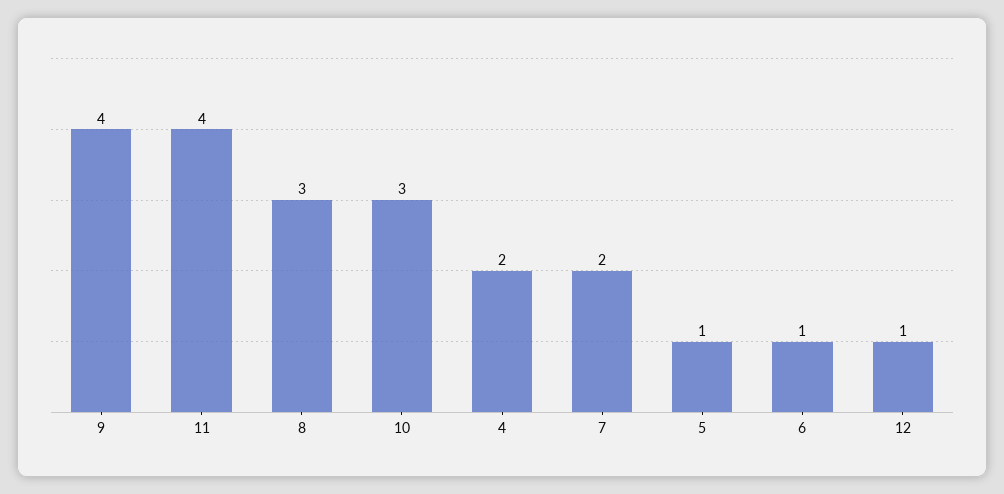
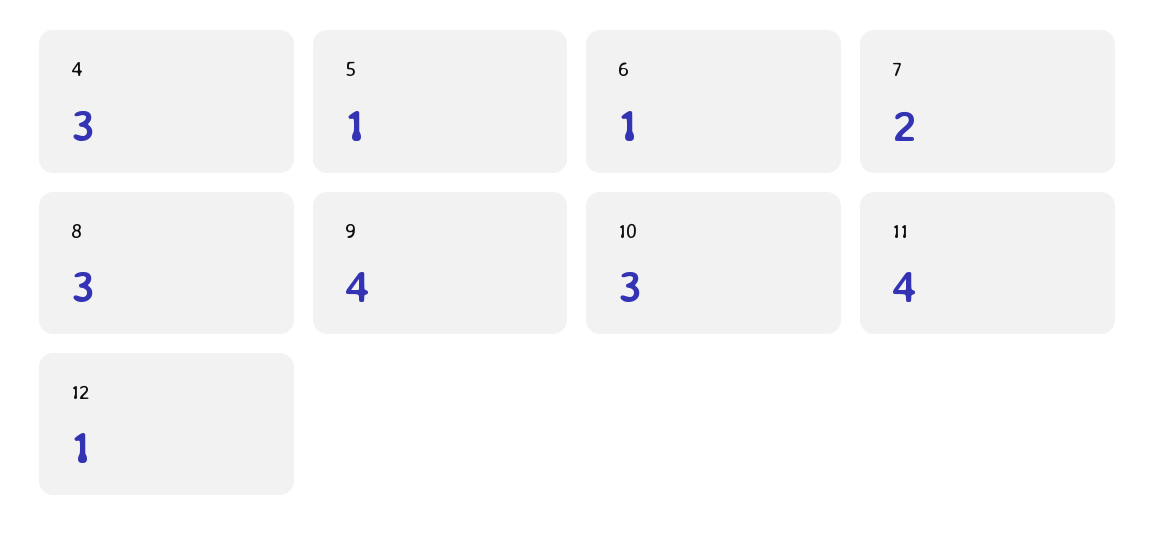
  {
    "9": 4,
    "11": 4,
    "8": 3,
    "10": 3,
-   "4": 2,
+   "4": 3,
    "7": 2,
    "5": 1,
    "6": 1,
    "12": 1
  }

